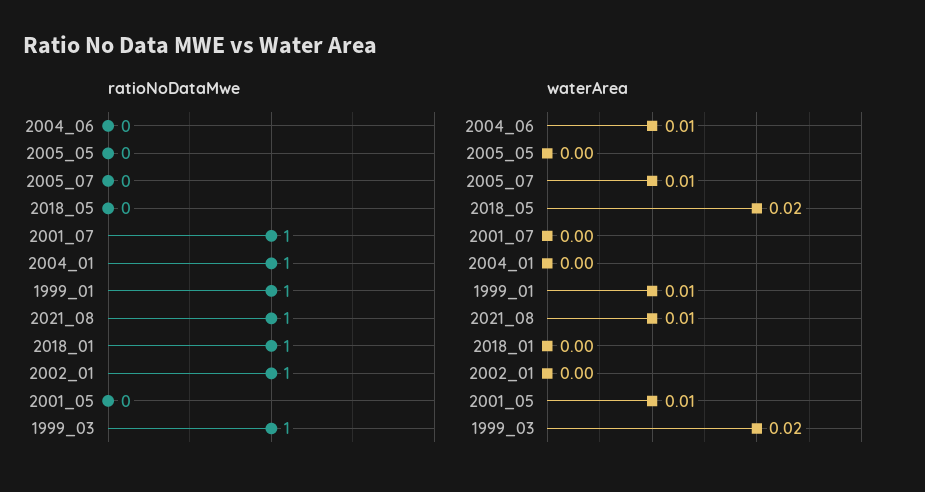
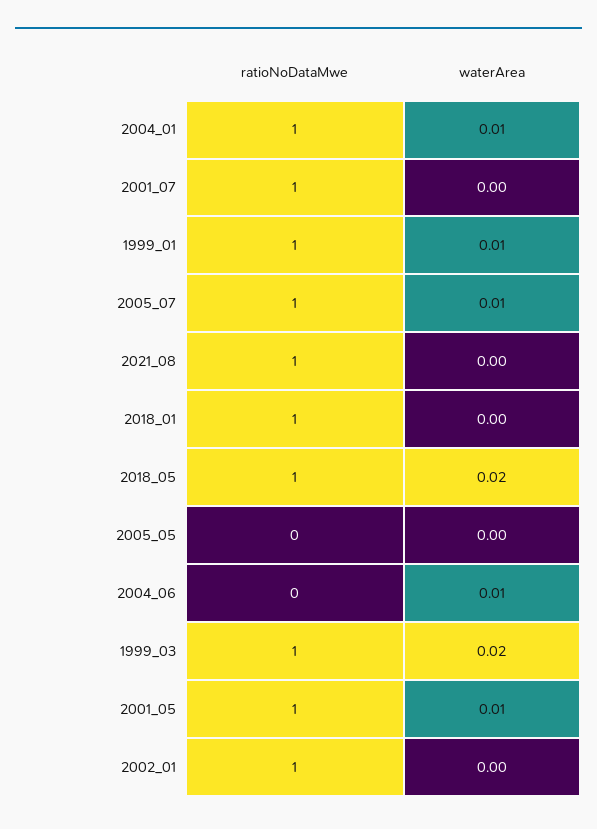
  {
    "ratioNoDataMwe": {
      "2004_06": 0,
      "2005_05": 0,
-     "2005_07": 0,
+     "2005_07": 1,
-     "2018_05": 0,
+     "2018_05": 1,
      "2001_07": 1,
      "2004_01": 1,
      "1999_01": 1,
      "2021_08": 1,
      "2018_01": 1,
      "2002_01": 1,
-     "2001_05": 0,
+     "2001_05": 1,
      "1999_03": 1
    },
    "waterArea": {
      "2004_06": 0.01,
      "2005_05": 0,
      "2005_07": 0.01,
      "2018_05": 0.02,
      "2001_07": 0,
-     "2004_01": 0,
+     "2004_01": 0.01,
      "1999_01": 0.01,
-     "2021_08": 0.01,
+     "2021_08": 0,
      "2018_01": 0,
      "2002_01": 0,
      "2001_05": 0.01,
      "1999_03": 0.02
    }
  }

